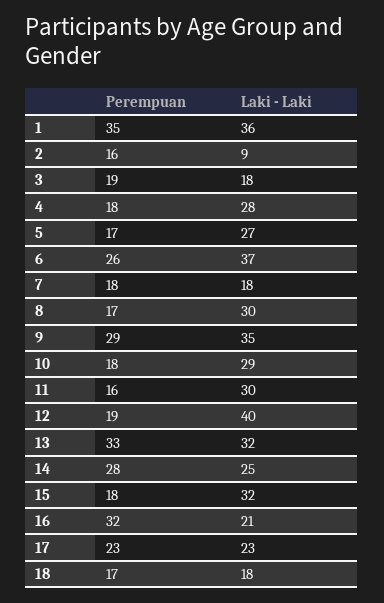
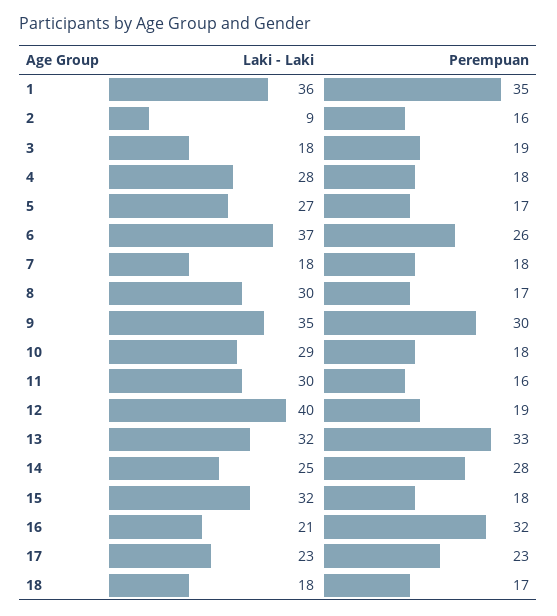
  {
    "Perempuan": {
      "1": 35,
      "2": 16,
      "3": 19,
      "4": 18,
      "5": 17,
      "6": 26,
      "7": 18,
      "8": 17,
-     "9": 29,
+     "9": 30,
      "10": 18,
      "11": 16,
      "12": 19,
      "13": 33,
      "14": 28,
      "15": 18,
      "16": 32,
      "17": 23,
      "18": 17
    },
    "Laki - Laki": {
      "1": 36,
      "2": 9,
      "3": 18,
      "4": 28,
      "5": 27,
      "6": 37,
      "7": 18,
      "8": 30,
      "9": 35,
      "10": 29,
      "11": 30,
      "12": 40,
      "13": 32,
      "14": 25,
      "15": 32,
      "16": 21,
      "17": 23,
      "18": 18
    }
  }

